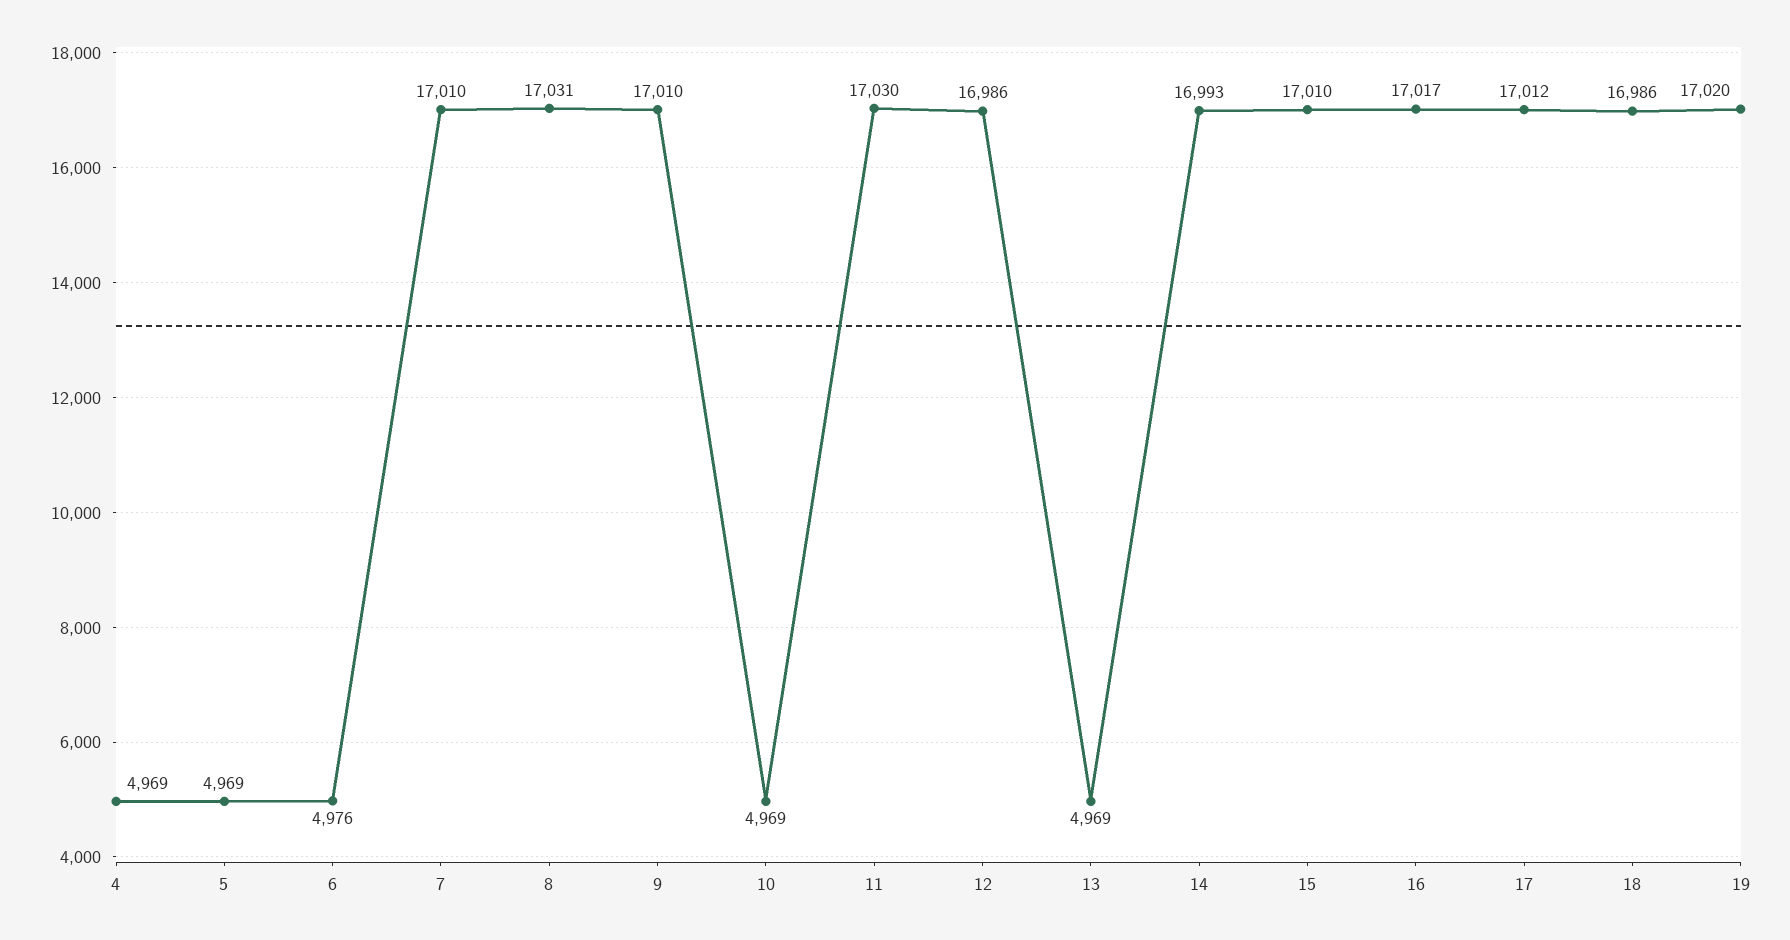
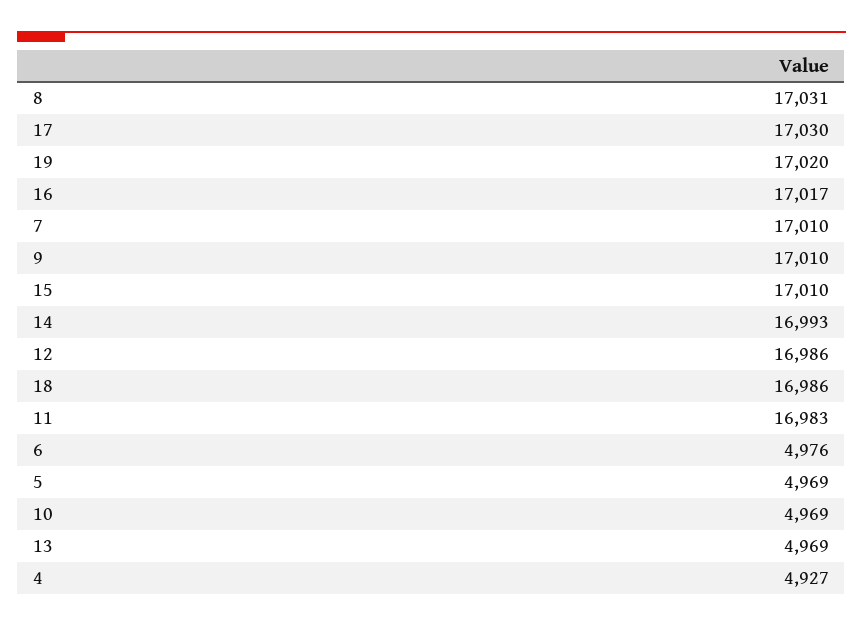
  {
-   "4": 4969,
+   "4": 4927,
    "5": 4969,
    "6": 4976,
    "7": 17010,
    "8": 17031,
    "9": 17010,
    "10": 4969,
-   "11": 17030,
+   "11": 16983,
    "12": 16986,
    "13": 4969,
    "14": 16993,
    "15": 17010,
    "16": 17017,
-   "17": 17012,
+   "17": 17030,
    "18": 16986,
    "19": 17020
  }

